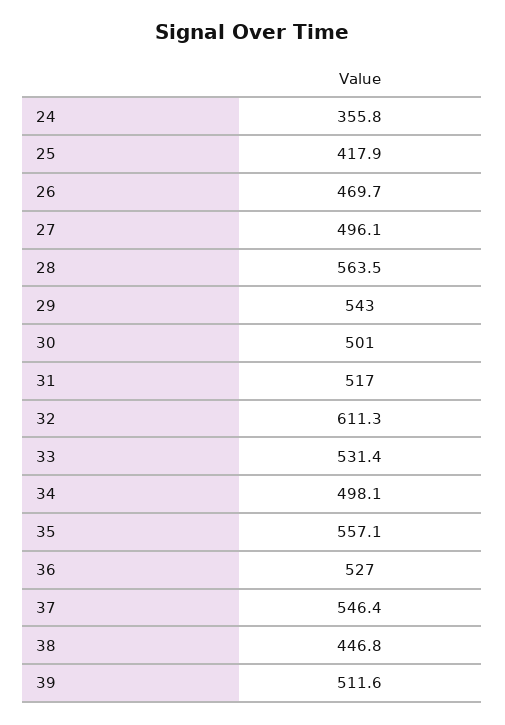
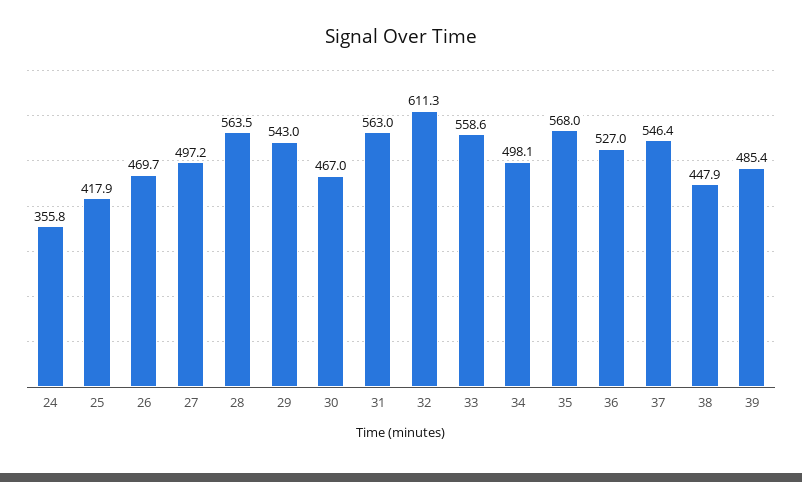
  {
    "24": 355.8,
    "25": 417.9,
    "26": 469.7,
-   "27": 496.1,
+   "27": 497.2,
    "28": 563.5,
    "29": 543,
-   "30": 501,
+   "30": 467,
-   "31": 517,
+   "31": 563,
    "32": 611.3,
-   "33": 531.4,
+   "33": 558.6,
    "34": 498.1,
-   "35": 557.1,
+   "35": 568,
    "36": 527,
    "37": 546.4,
-   "38": 446.8,
+   "38": 447.9,
-   "39": 511.6
+   "39": 485.4
  }

